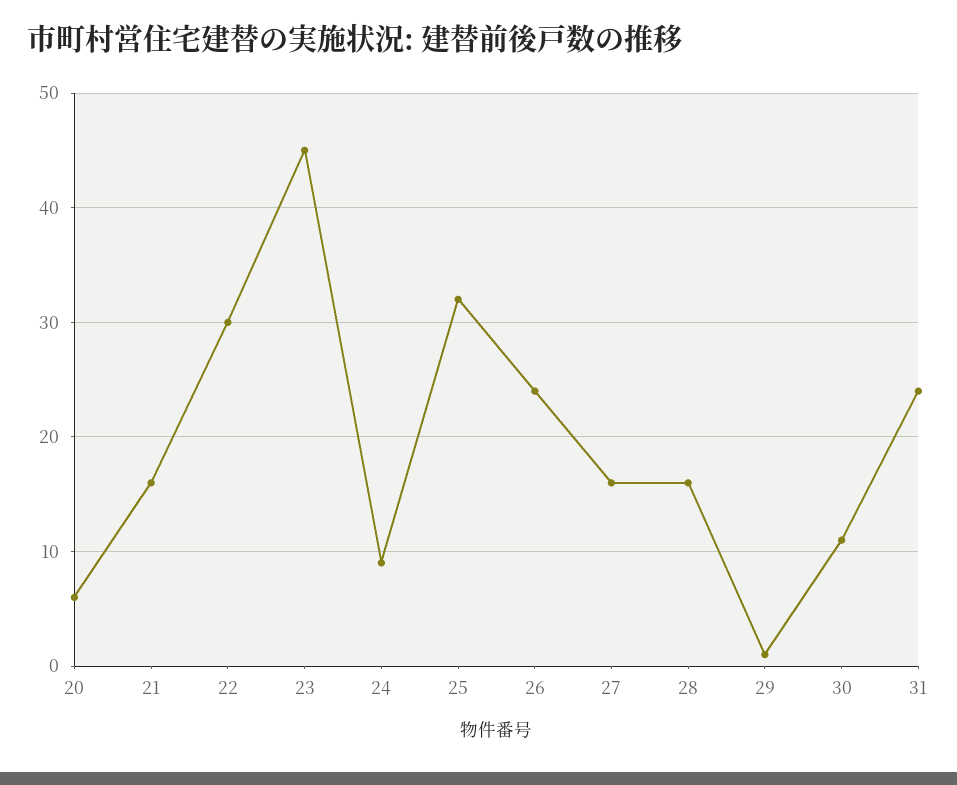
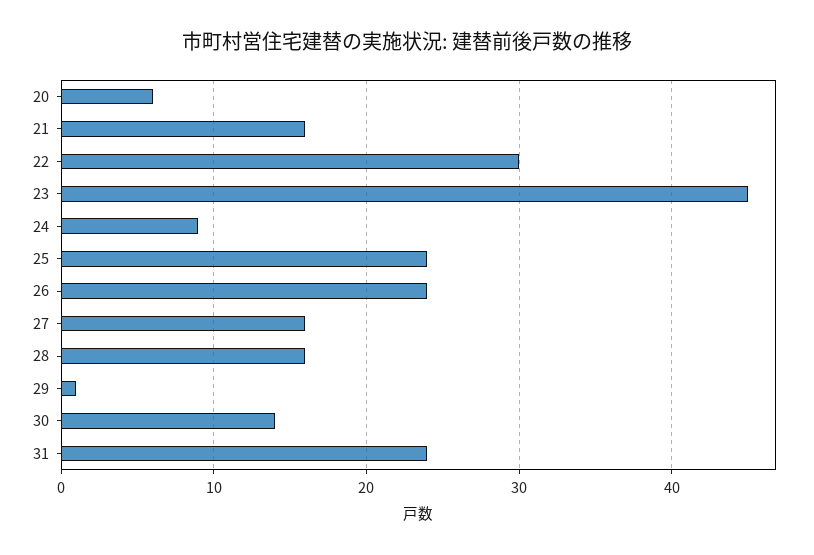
  {
    "20": 6,
    "21": 16,
    "22": 30,
    "23": 45,
    "24": 9,
-   "25": 32,
+   "25": 24,
    "26": 24,
    "27": 16,
    "28": 16,
    "29": 1,
-   "30": 11,
+   "30": 14,
    "31": 24
  }

